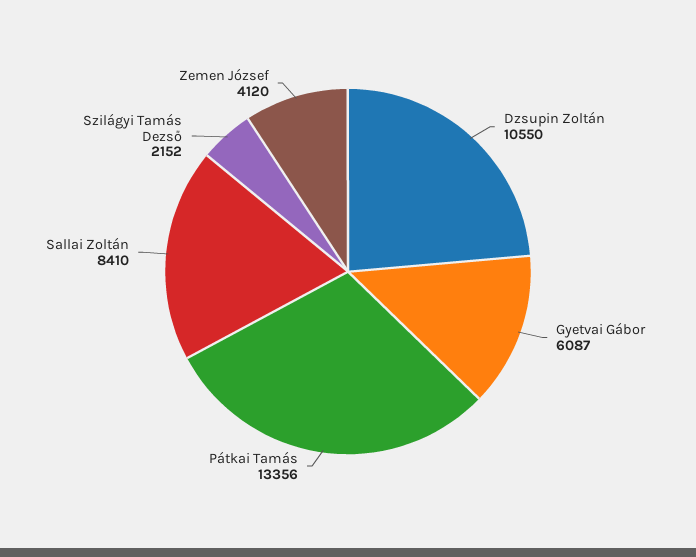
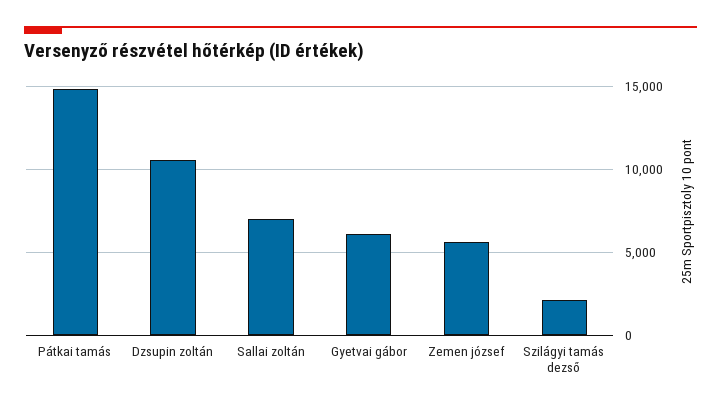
  {
    "Dzsupin Zoltán": 10550,
    "Gyetvai Gábor": 6087,
-   "Pátkai Tamás": 13356,
+   "Pátkai Tamás": 15000,
-   "Sallai Zoltán": 8410,
+   "Sallai Zoltán": 7000,
    "Szilágyi Tamás Dezső": 2152,
-   "Zemen József": 4120
+   "Zemen József": 5500
  }

